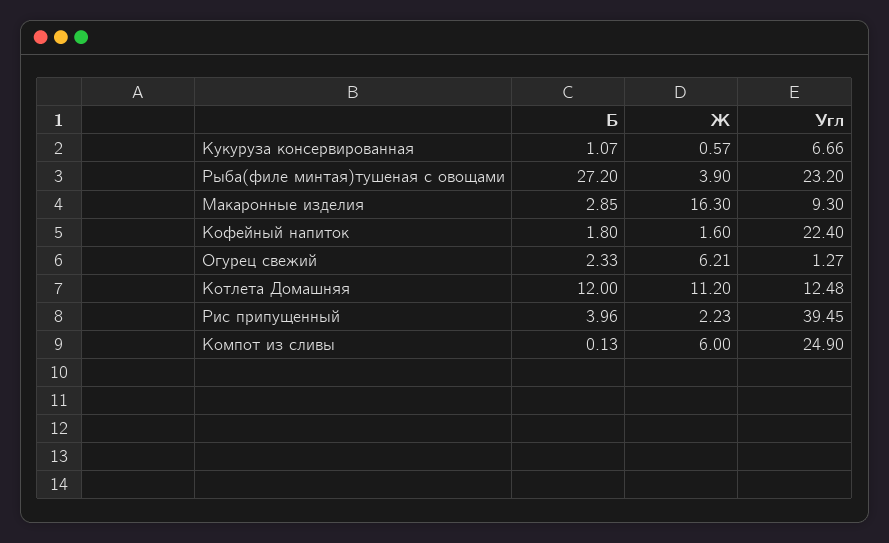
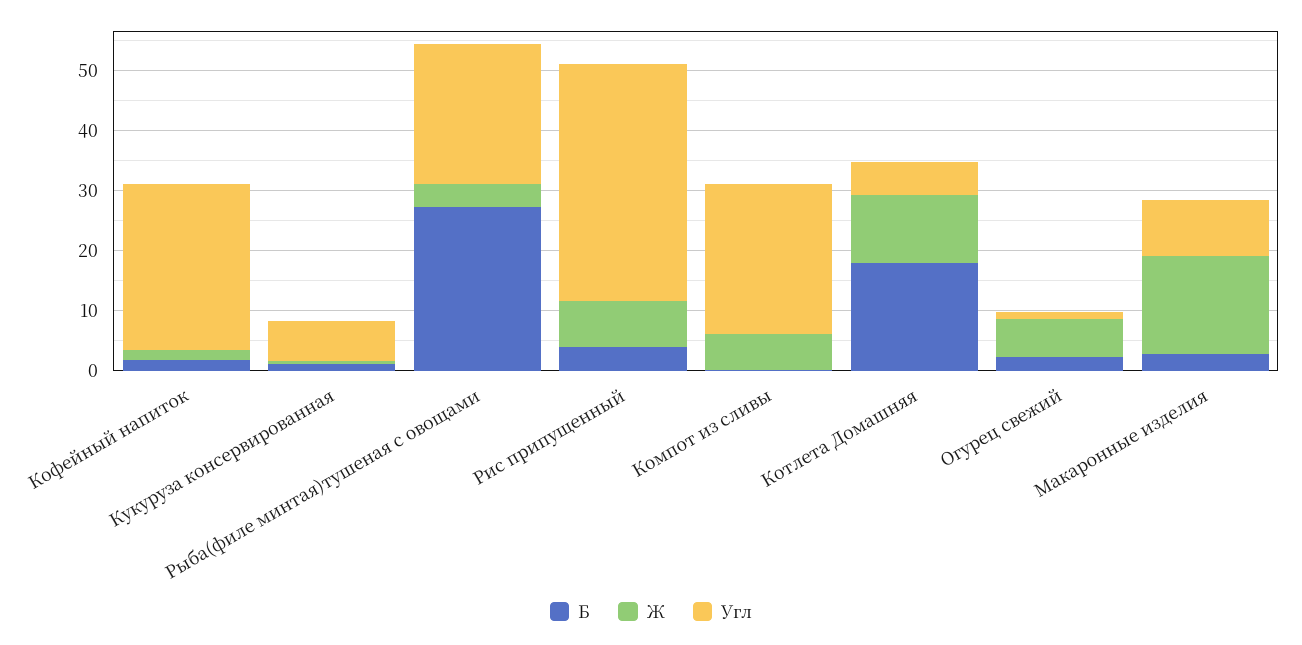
  {
    "Б": {
      "Кукуруза консервированная": 1.07,
      "Рыба(филе минтая)тушеная с овощами": 27.2,
      "Макаронные изделия": 2.85,
      "Кофейный напиток": 1.8,
      "Огурец свежий": 2.33,
-     "Котлета Домашняя": 12,
+     "Котлета Домашняя": 18,
      "Рис припущенный": 3.96,
      "Компот из сливы": 0.13
    },
    "Ж": {
      "Кукуруза консервированная": 0.57,
      "Рыба(филе минтая)тушеная с овощами": 3.9,
      "Макаронные изделия": 16.3,
      "Кофейный напиток": 1.6,
      "Огурец свежий": 6.21,
      "Котлета Домашняя": 11.2,
-     "Рис припущенный": 2.23,
+     "Рис припущенный": 8,
      "Компот из сливы": 6
    },
    "Угл": {
      "Кукуруза консервированная": 6.66,
      "Рыба(филе минтая)тушеная с овощами": 23.2,
      "Макаронные изделия": 9.3,
-     "Кофейный напиток": 22.4,
+     "Кофейный напиток": 28,
      "Огурец свежий": 1.27,
-     "Котлета Домашняя": 12.48,
+     "Котлета Домашняя": 6,
      "Рис припущенный": 39.45,
      "Компот из сливы": 24.9
    }
  }

